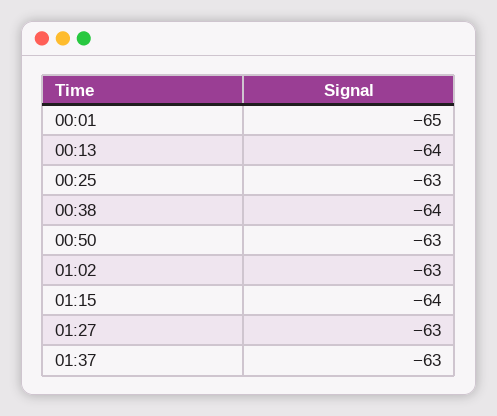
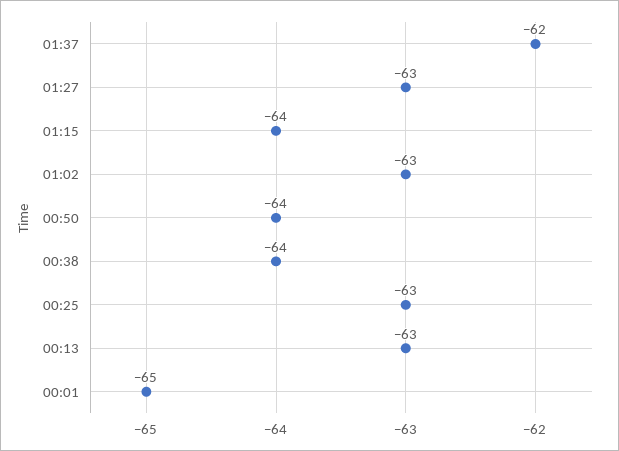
  {
    "00:01": -65,
-   "00:13": -64,
+   "00:13": -63,
    "00:25": -63,
    "00:38": -64,
-   "00:50": -63,
+   "00:50": -64,
    "01:02": -63,
    "01:15": -64,
    "01:27": -63,
-   "01:37": -63
+   "01:37": -62
  }

